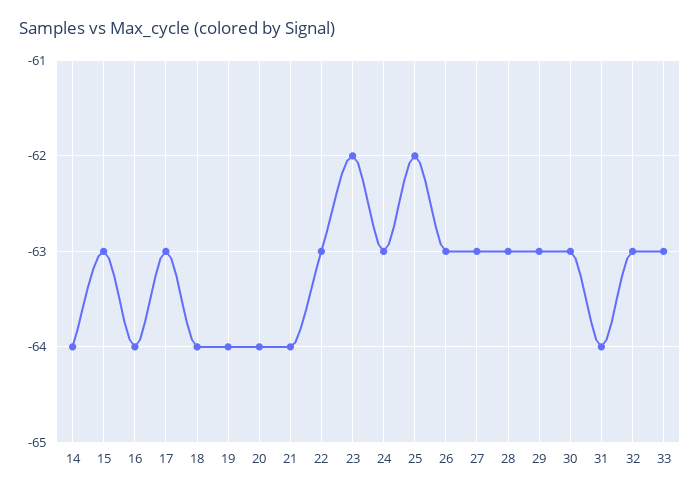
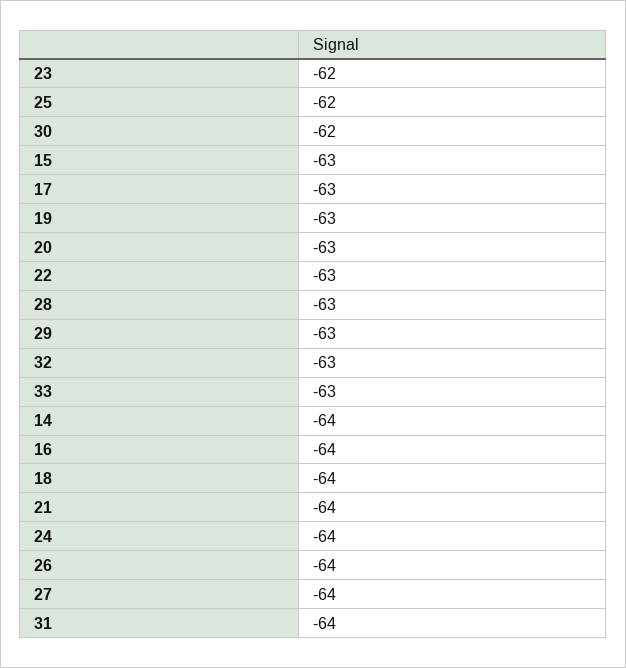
  {
    "14": -64,
    "15": -63,
    "16": -64,
    "17": -63,
    "18": -64,
-   "19": -64,
+   "19": -63,
-   "20": -64,
+   "20": -63,
    "21": -64,
    "22": -63,
    "23": -62,
-   "24": -63,
+   "24": -64,
    "25": -62,
-   "26": -63,
+   "26": -64,
-   "27": -63,
+   "27": -64,
    "28": -63,
    "29": -63,
-   "30": -63,
+   "30": -62,
    "31": -64,
    "32": -63,
    "33": -63
  }

